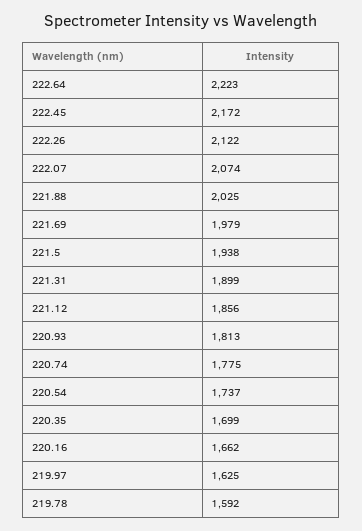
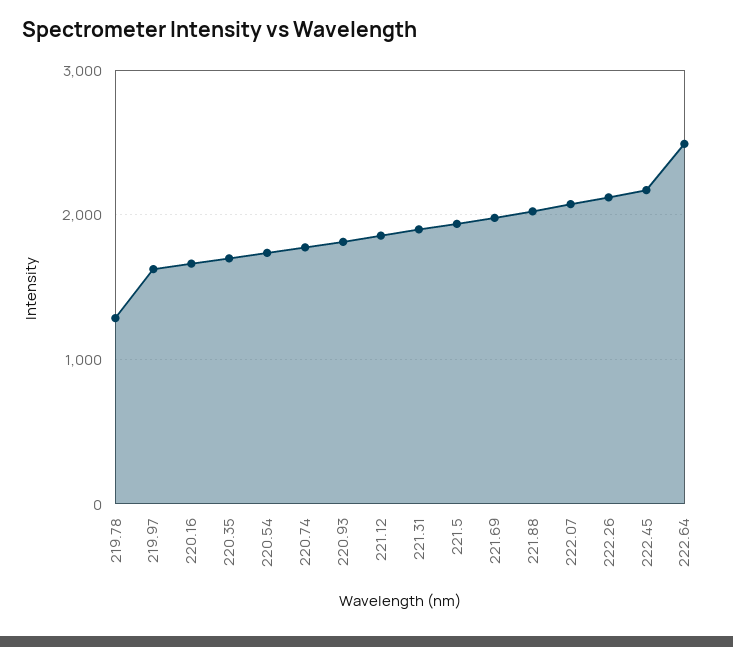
  {
-   "222.64": 2223,
+   "222.64": 2500,
    "222.45": 2172,
    "222.26": 2122,
    "222.07": 2074,
    "221.88": 2025,
    "221.69": 1979,
    "221.5": 1938,
    "221.31": 1899,
    "221.12": 1856,
    "220.93": 1813,
    "220.74": 1775,
    "220.54": 1737,
    "220.35": 1699,
    "220.16": 1662,
    "219.97": 1625,
-   "219.78": 1592
+   "219.78": 1300
  }

